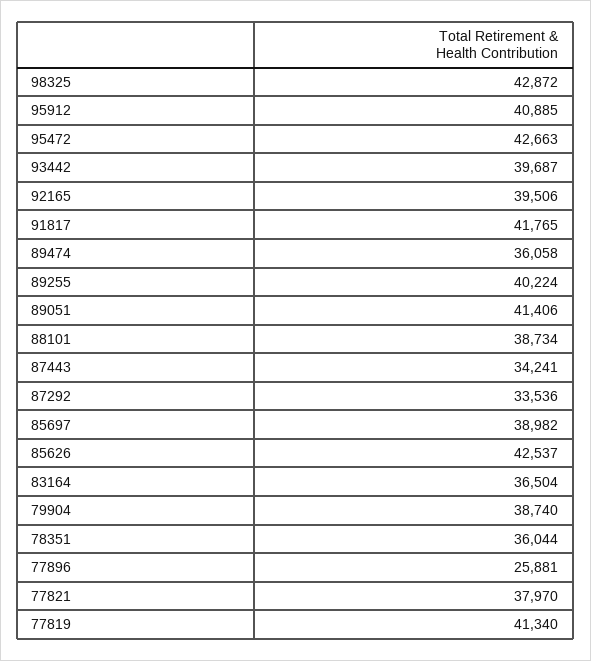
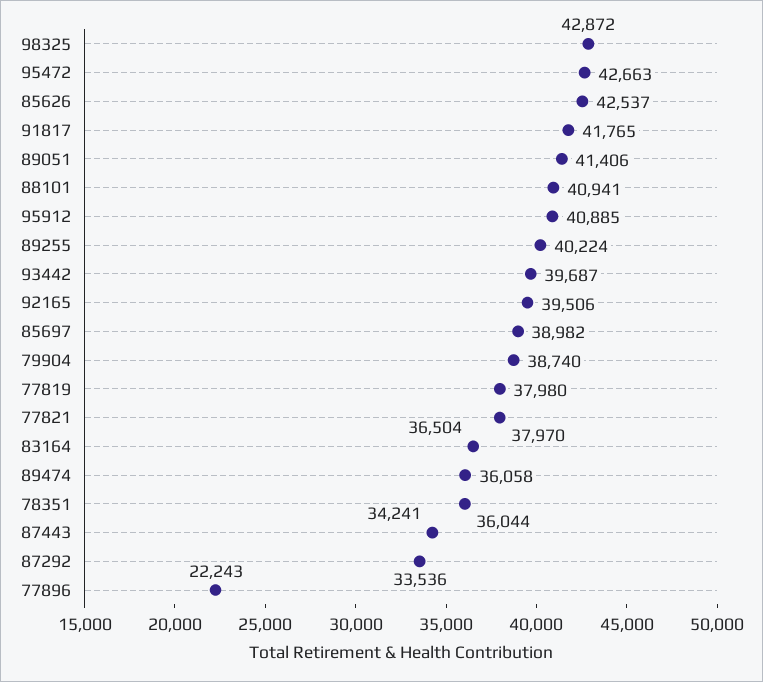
  {
    "98325": 42872,
    "95912": 40885,
    "95472": 42663,
    "93442": 39687,
    "92165": 39506,
    "91817": 41765,
    "89474": 36058,
    "89255": 40224,
    "89051": 41406,
-   "88101": 38734,
+   "88101": 40941,
    "87443": 34241,
    "87292": 33536,
    "85697": 38982,
    "85626": 42537,
    "83164": 36504,
    "79904": 38740,
    "78351": 36044,
-   "77896": 25881,
+   "77896": 22243,
    "77821": 37970,
-   "77819": 41340
+   "77819": 37980
  }

